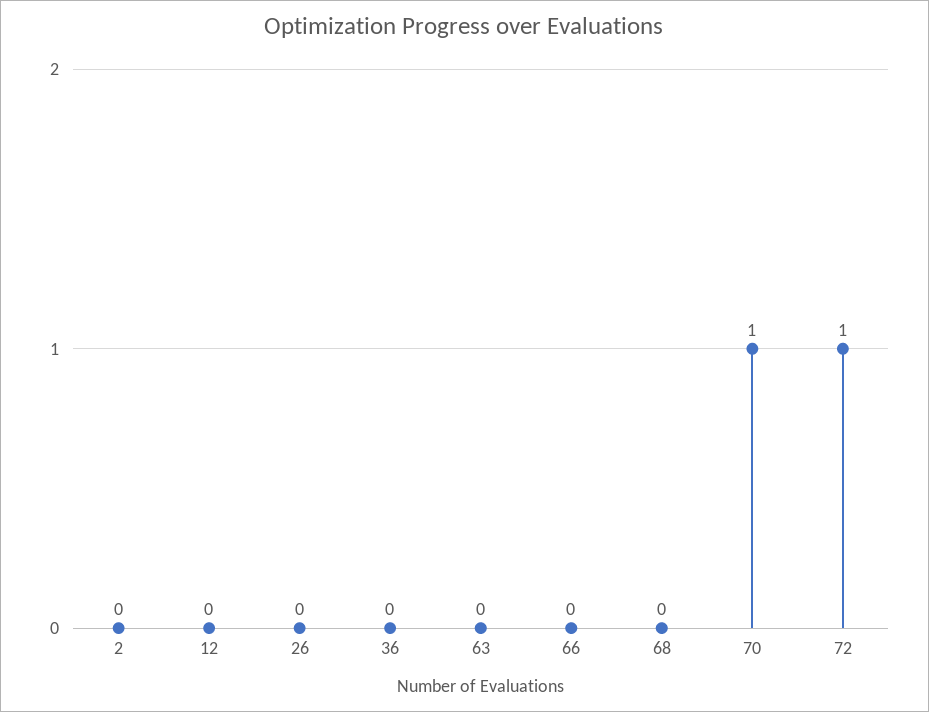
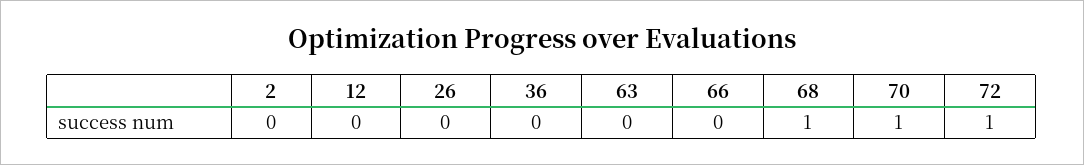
  {
    "2": 0,
    "12": 0,
    "26": 0,
    "36": 0,
    "63": 0,
    "66": 0,
-   "68": 0,
+   "68": 1,
    "70": 1,
    "72": 1
  }

